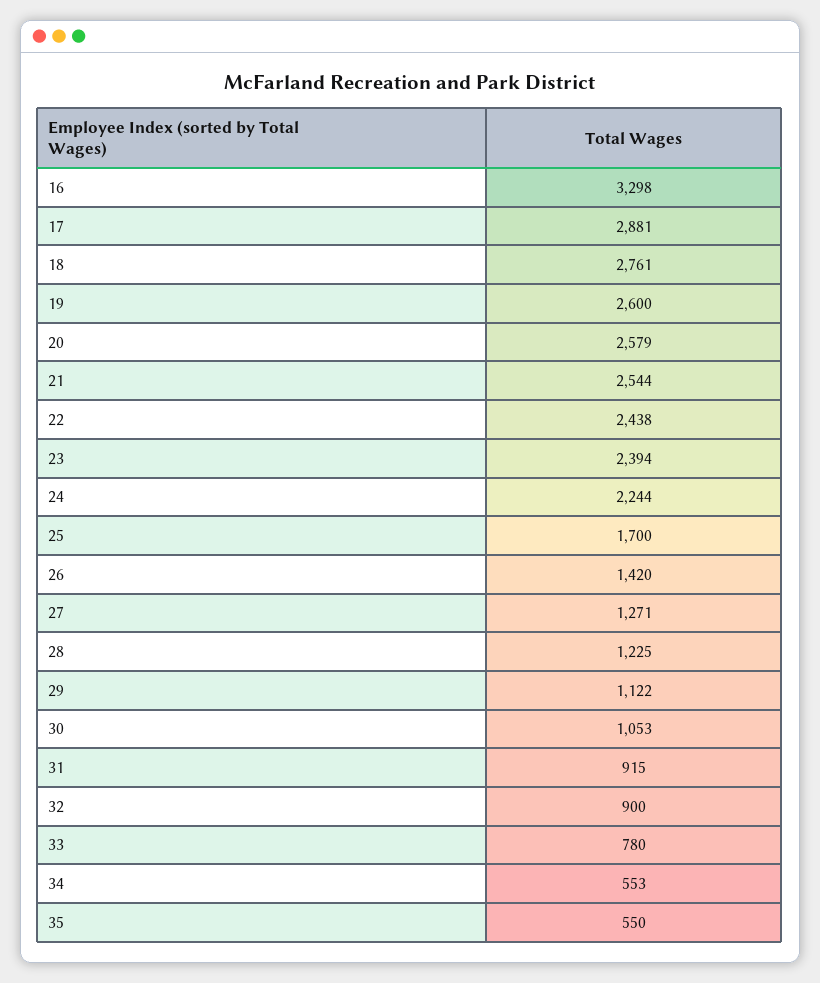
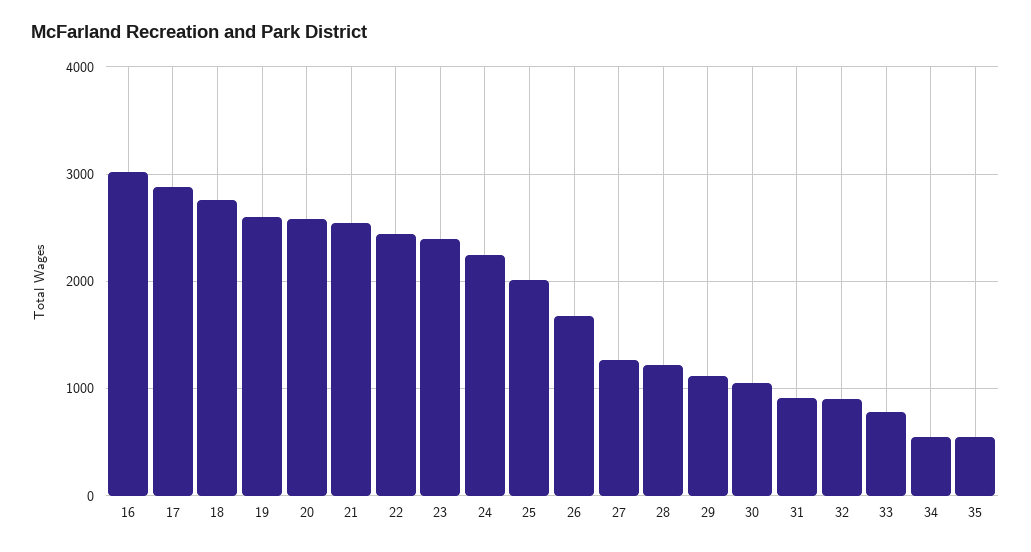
  {
-   "16": 3298,
+   "16": 3000,
    "17": 2881,
    "18": 2761,
    "19": 2600,
    "20": 2579,
    "21": 2544,
    "22": 2438,
    "23": 2394,
    "24": 2244,
-   "25": 1700,
+   "25": 2000,
-   "26": 1420,
+   "26": 1700,
    "27": 1271,
    "28": 1225,
    "29": 1122,
    "30": 1053,
    "31": 915,
    "32": 900,
    "33": 780,
    "34": 553,
    "35": 550
  }

